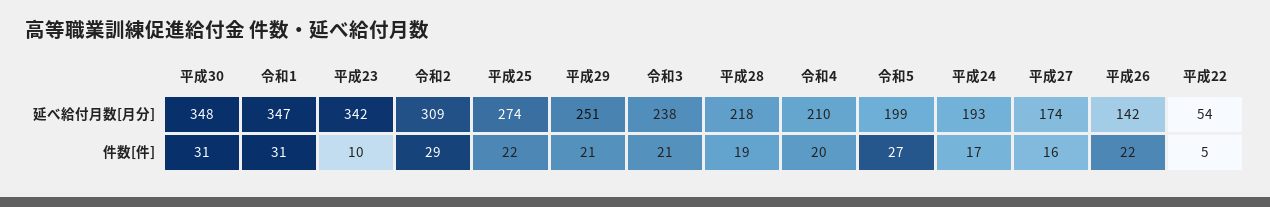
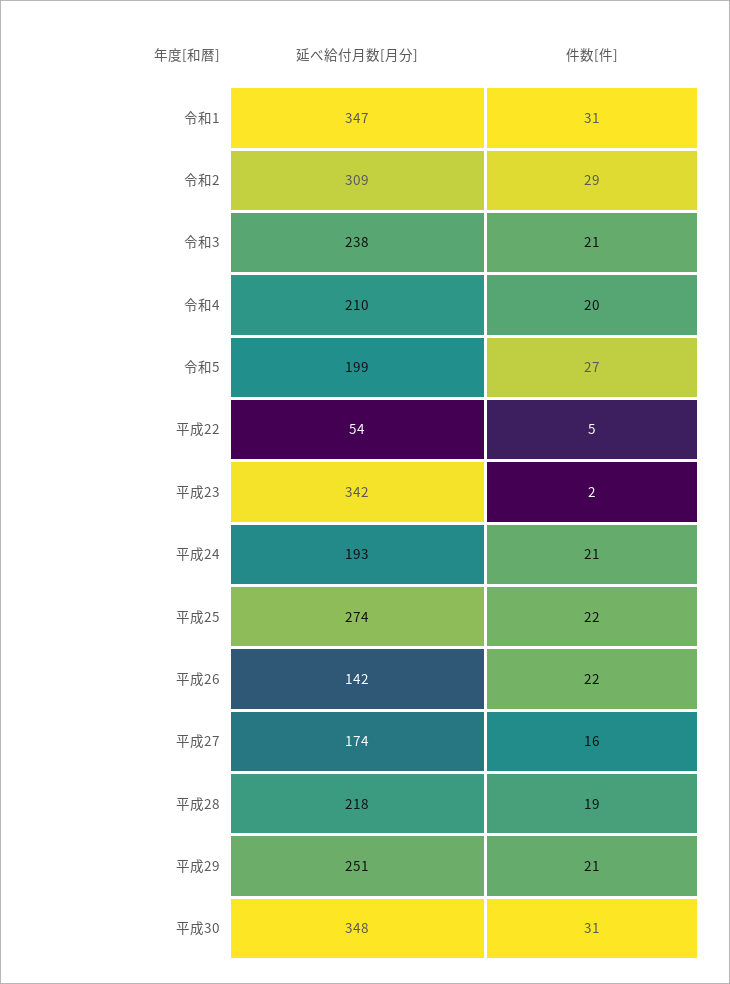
  {
    "平成30": {
      "延べ給付月数[月分]": 348,
      "件数[件]": 31
    },
    "令和1": {
      "延べ給付月数[月分]": 347,
      "件数[件]": 31
    },
    "平成23": {
      "延べ給付月数[月分]": 342,
-     "件数[件]": 10
+     "件数[件]": 2
    },
    "令和2": {
      "延べ給付月数[月分]": 309,
      "件数[件]": 29
    },
    "平成25": {
      "延べ給付月数[月分]": 274,
      "件数[件]": 22
    },
    "平成29": {
      "延べ給付月数[月分]": 251,
      "件数[件]": 21
    },
    "令和3": {
      "延べ給付月数[月分]": 238,
      "件数[件]": 21
    },
    "平成28": {
      "延べ給付月数[月分]": 218,
      "件数[件]": 19
    },
    "令和4": {
      "延べ給付月数[月分]": 210,
      "件数[件]": 20
    },
    "令和5": {
      "延べ給付月数[月分]": 199,
      "件数[件]": 27
    },
    "平成24": {
      "延べ給付月数[月分]": 193,
-     "件数[件]": 17
+     "件数[件]": 21
    },
    "平成27": {
      "延べ給付月数[月分]": 174,
      "件数[件]": 16
    },
    "平成26": {
      "延べ給付月数[月分]": 142,
      "件数[件]": 22
    },
    "平成22": {
      "延べ給付月数[月分]": 54,
      "件数[件]": 5
    }
  }

